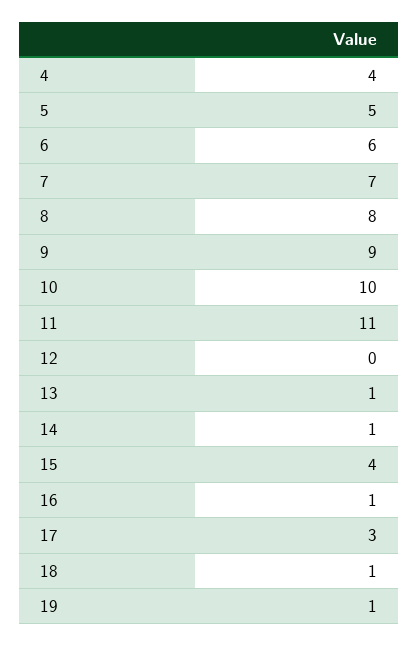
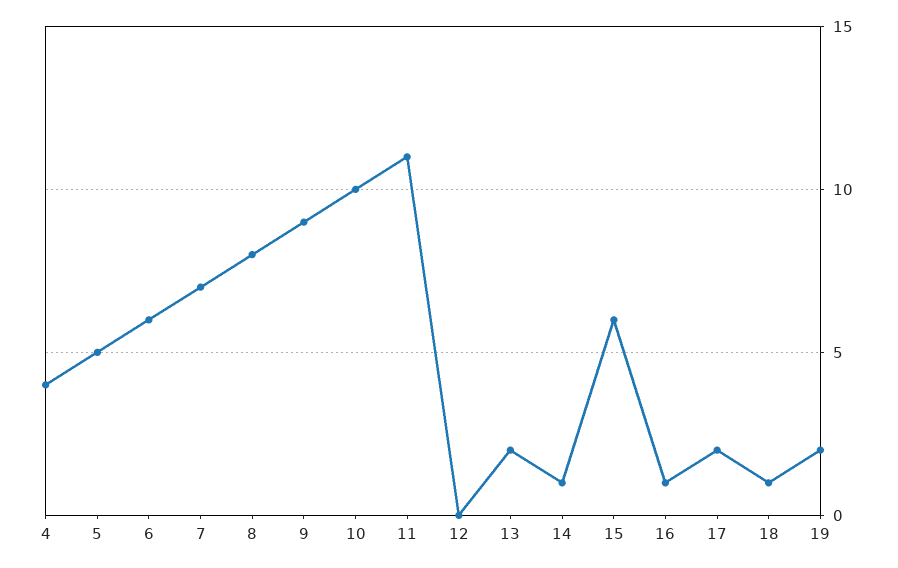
  {
    "4": 4,
    "5": 5,
    "6": 6,
    "7": 7,
    "8": 8,
    "9": 9,
    "10": 10,
    "11": 11,
    "12": 0,
-   "13": 1,
+   "13": 2,
    "14": 1,
-   "15": 4,
+   "15": 6,
    "16": 1,
-   "17": 3,
+   "17": 2,
    "18": 1,
-   "19": 1
+   "19": 2
  }

